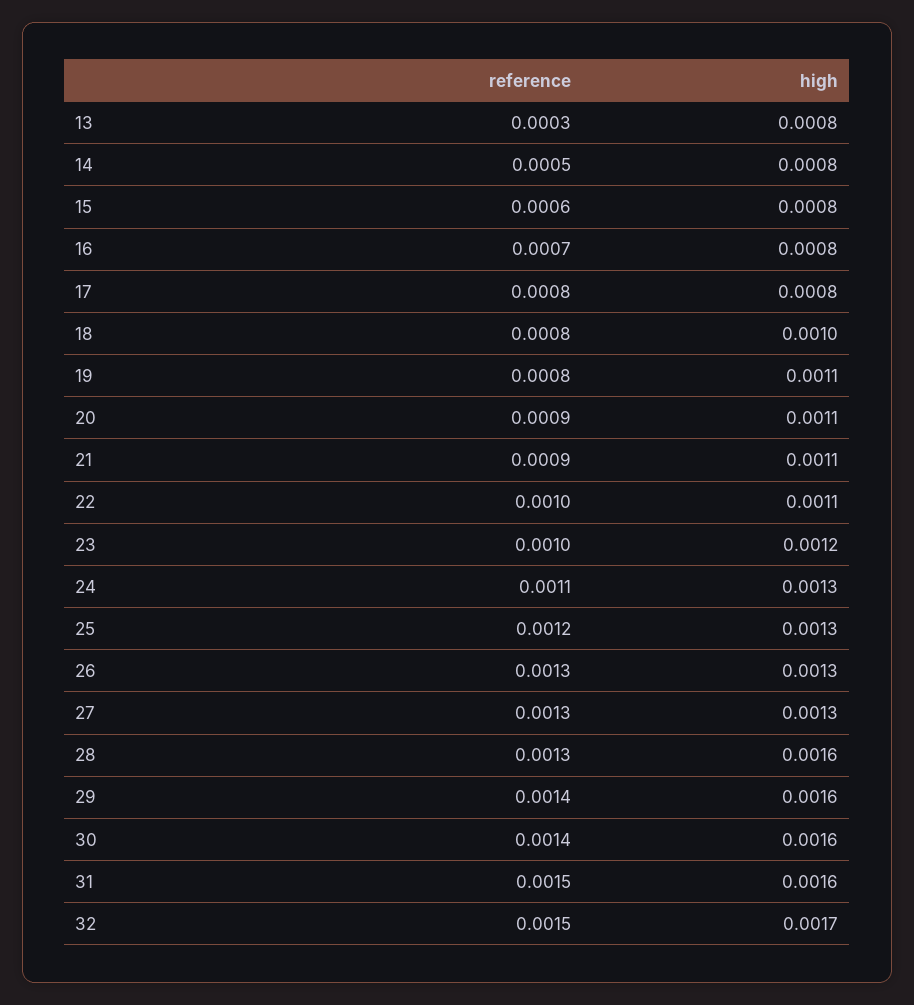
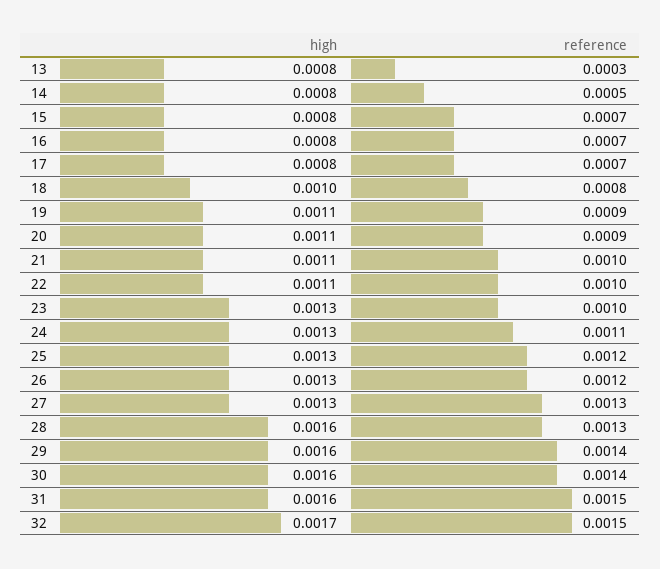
  {
    "reference": {
      "13": 0.0003,
      "14": 0.0005,
-     "15": 0.0006,
+     "15": 0.0007,
      "16": 0.0007,
-     "17": 0.0008,
+     "17": 0.0007,
      "18": 0.0008,
-     "19": 0.0008,
+     "19": 0.0009,
      "20": 0.0009,
-     "21": 0.0009,
+     "21": 0.001,
      "22": 0.001,
      "23": 0.001,
      "24": 0.0011,
      "25": 0.0012,
-     "26": 0.0013,
+     "26": 0.0012,
      "27": 0.0013,
      "28": 0.0013,
      "29": 0.0014,
      "30": 0.0014,
      "31": 0.0015,
      "32": 0.0015
    },
    "high": {
      "13": 0.0008,
      "14": 0.0008,
      "15": 0.0008,
      "16": 0.0008,
      "17": 0.0008,
      "18": 0.001,
      "19": 0.0011,
      "20": 0.0011,
      "21": 0.0011,
      "22": 0.0011,
-     "23": 0.0012,
+     "23": 0.0013,
      "24": 0.0013,
      "25": 0.0013,
      "26": 0.0013,
      "27": 0.0013,
      "28": 0.0016,
      "29": 0.0016,
      "30": 0.0016,
      "31": 0.0016,
      "32": 0.0017
    }
  }

